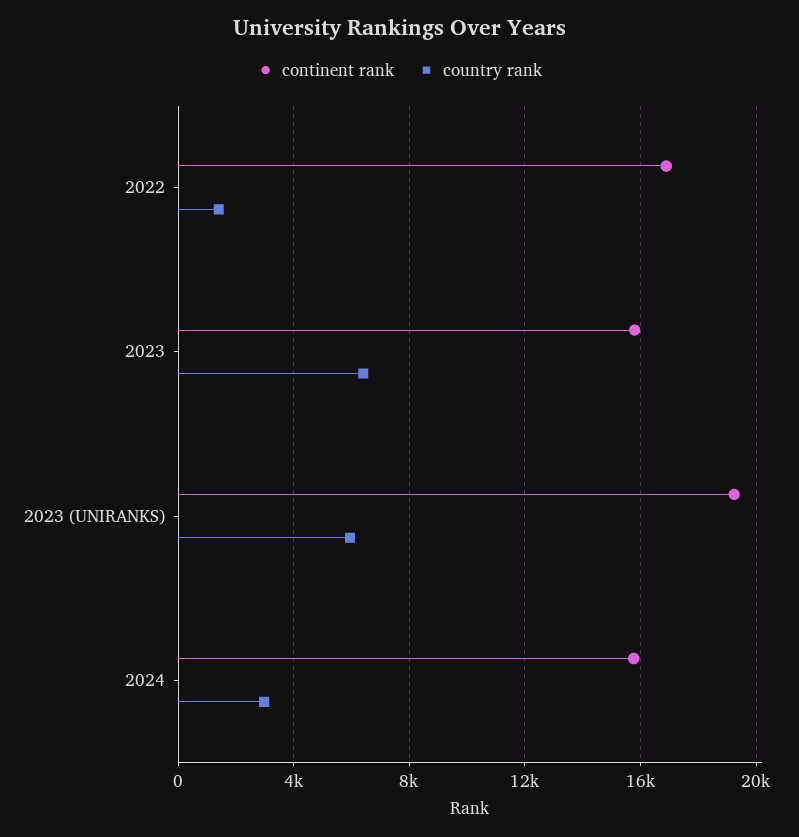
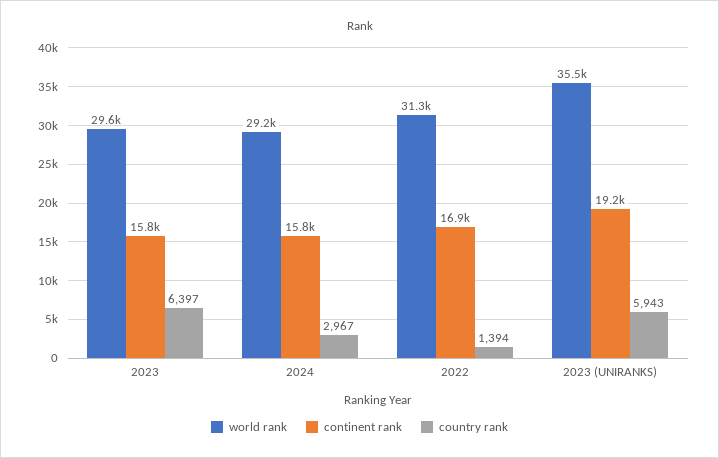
  {
    "continent rank": {
      "2022": 16900,
      "2023": 15800,
      "2023 (UNIRANKS)": 19200,
      "2024": 15800
    },
    "country rank": {
      "2022": 1394,
      "2023": 6397,
      "2023 (UNIRANKS)": 5943,
      "2024": 2967
-   }
+   },
+   "world rank": {
+     "2023": 29600,
+     "2024": 29200,
+     "2022": 31300,
+     "2023 (UNIRANKS)": 35500
+   }
  }

